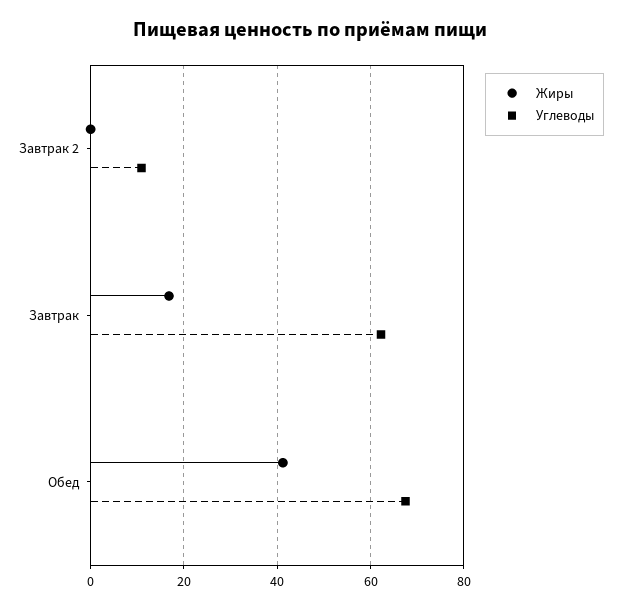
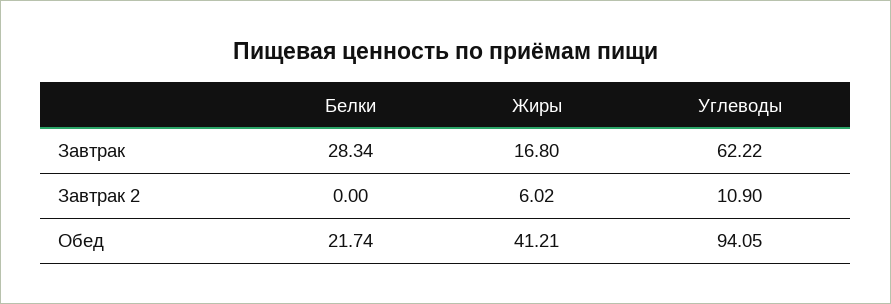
  {
    "Жиры": {
-     "Завтрак 2": 0,
+     "Завтрак 2": 6.02,
      "Завтрак": 16.8,
      "Обед": 41.21
    },
    "Углеводы": {
      "Завтрак 2": 10.9,
      "Завтрак": 62.22,
-     "Обед": 68
+     "Обед": 94.05
-   }
+   },
+   "Белки": {
+     "Завтрак": 28.34,
+     "Завтрак 2": 0,
+     "Обед": 21.74
+   }
  }

